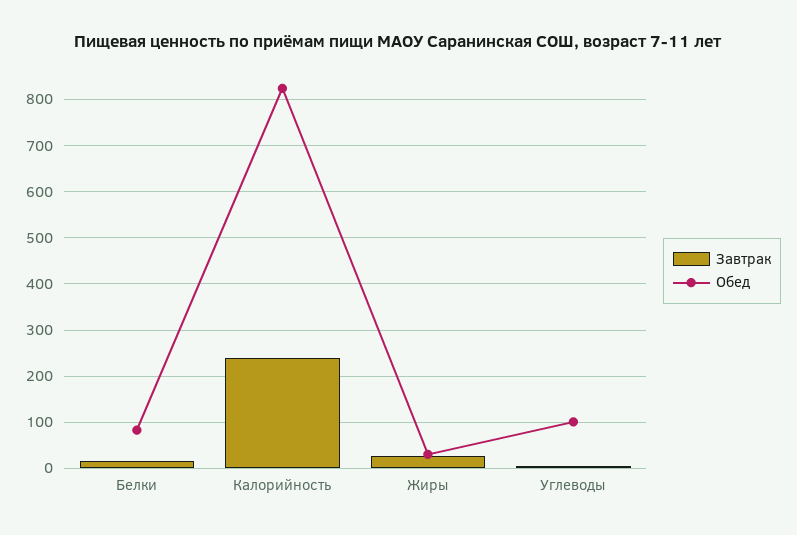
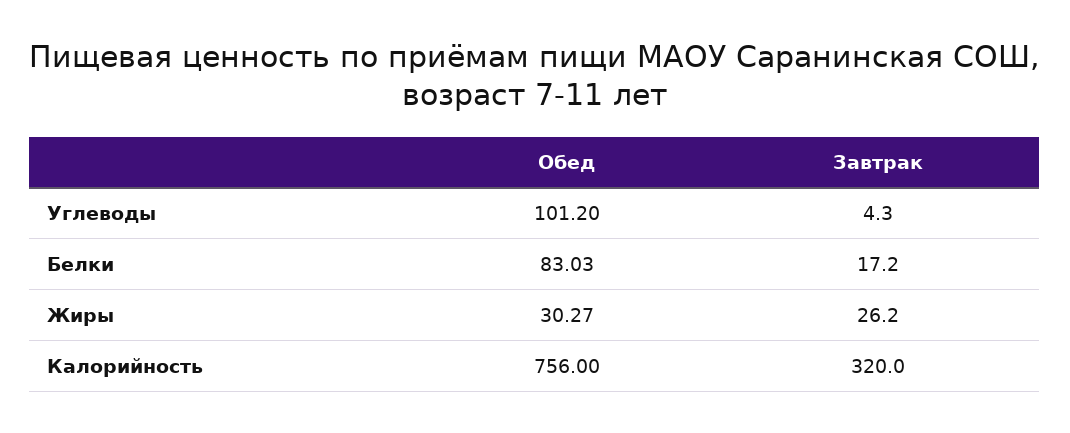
  {
    "Завтрак": {
      "Белки": 17.2,
-     "Калорийность": 240,
+     "Калорийность": 320,
      "Жиры": 26.2,
      "Углеводы": 4.3
    },
    "Обед": {
      "Белки": 83.03,
-     "Калорийность": 820,
+     "Калорийность": 756,
      "Жиры": 30.27,
      "Углеводы": 101.2
    }
  }

